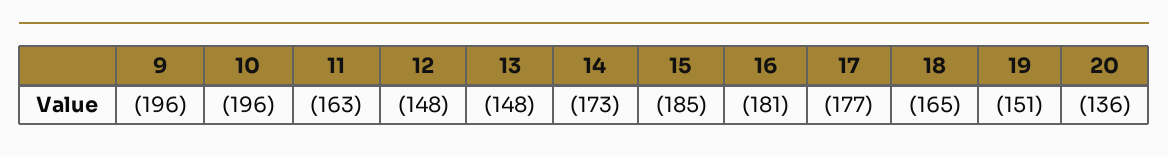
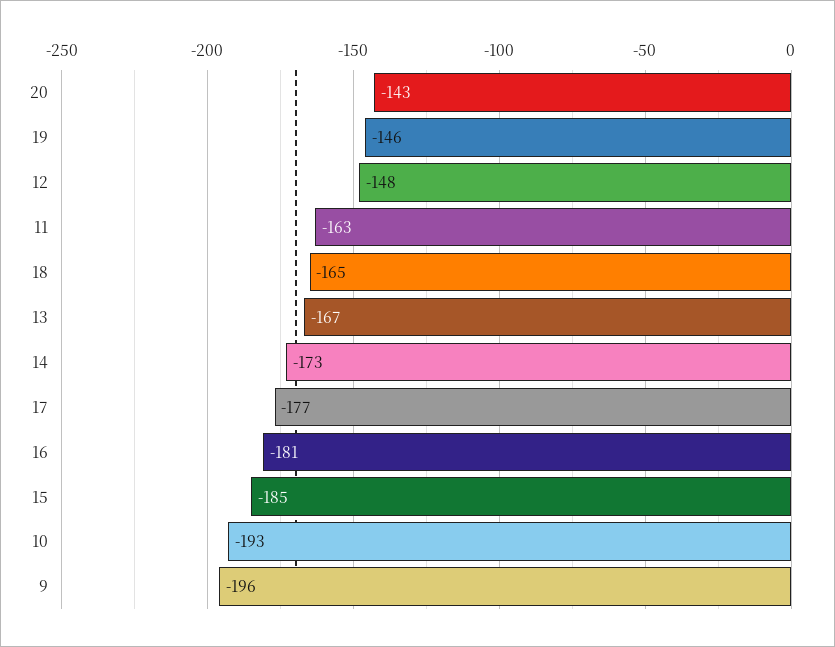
  {
    "9": -196,
-   "10": -196,
+   "10": -193,
    "11": -163,
    "12": -148,
-   "13": -148,
+   "13": -167,
    "14": -173,
    "15": -185,
    "16": -181,
    "17": -177,
    "18": -165,
-   "19": -151,
+   "19": -146,
-   "20": -136
+   "20": -143
  }

